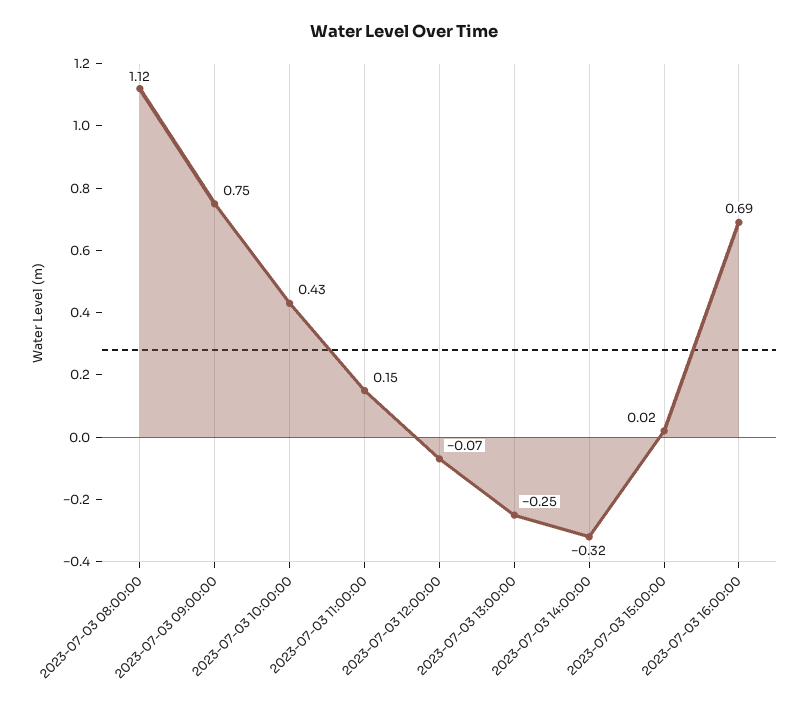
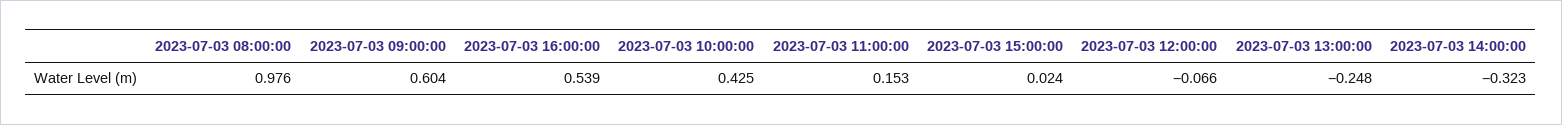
  {
-   "2023-07-03 08:00:00": 1.12,
+   "2023-07-03 08:00:00": 0.976,
-   "2023-07-03 09:00:00": 0.75,
+   "2023-07-03 09:00:00": 0.604,
    "2023-07-03 10:00:00": 0.425,
    "2023-07-03 11:00:00": 0.153,
    "2023-07-03 12:00:00": -0.066,
    "2023-07-03 13:00:00": -0.248,
    "2023-07-03 14:00:00": -0.323,
    "2023-07-03 15:00:00": 0.024,
-   "2023-07-03 16:00:00": 0.69
+   "2023-07-03 16:00:00": 0.539
  }

